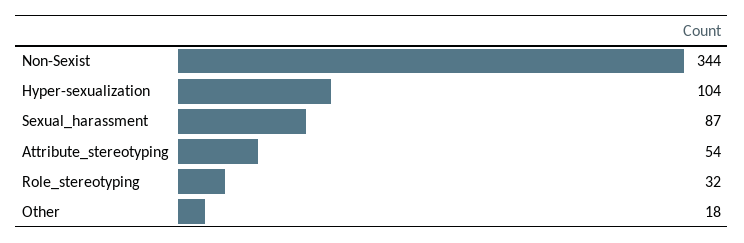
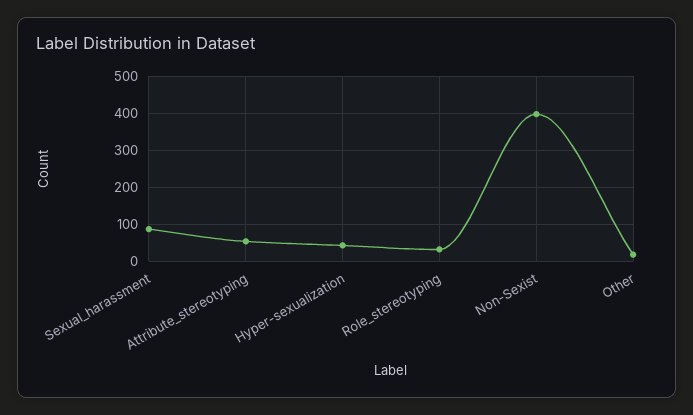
  {
-   "Non-Sexist": 344,
+   "Non-Sexist": 400,
-   "Hyper-sexualization": 104,
+   "Hyper-sexualization": 40,
    "Sexual_harassment": 87,
    "Attribute_stereotyping": 54,
    "Role_stereotyping": 32,
    "Other": 18
  }

